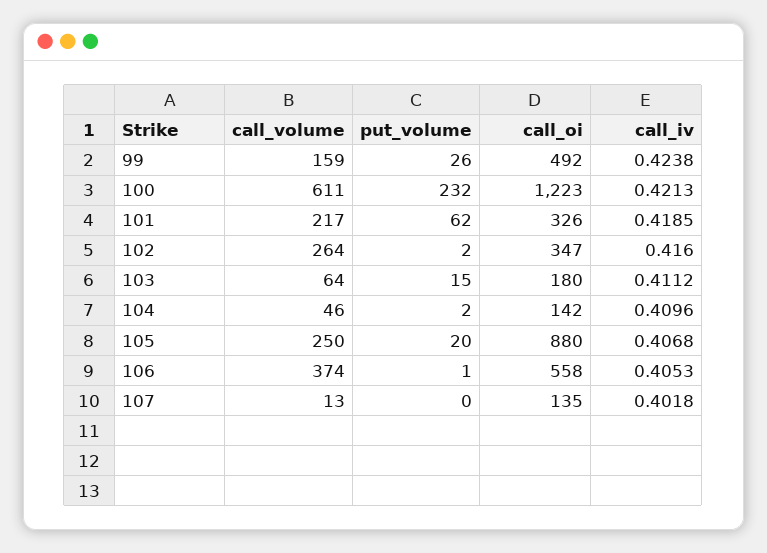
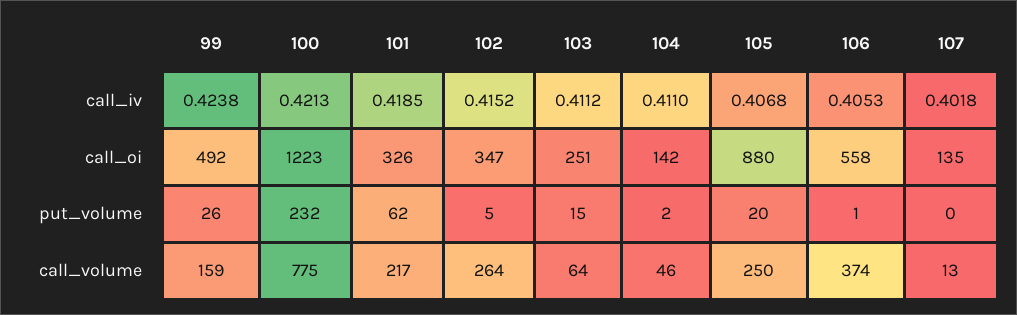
  {
    "call_volume": {
      "99": 159,
-     "100": 611,
+     "100": 775,
      "101": 217,
      "102": 264,
      "103": 64,
      "104": 46,
      "105": 250,
      "106": 374,
      "107": 13
    },
    "put_volume": {
      "99": 26,
      "100": 232,
      "101": 62,
-     "102": 2,
+     "102": 5,
      "103": 15,
      "104": 2,
      "105": 20,
      "106": 1,
      "107": 0
    },
    "call_oi": {
      "99": 492,
      "100": 1223,
      "101": 326,
      "102": 347,
-     "103": 180,
+     "103": 251,
      "104": 142,
      "105": 880,
      "106": 558,
      "107": 135
    },
    "call_iv": {
      "99": 0.4238,
      "100": 0.4213,
      "101": 0.4185,
-     "102": 0.416,
+     "102": 0.4152,
      "103": 0.4112,
-     "104": 0.4096,
+     "104": 0.411,
      "105": 0.4068,
      "106": 0.4053,
      "107": 0.4018
    }
  }

